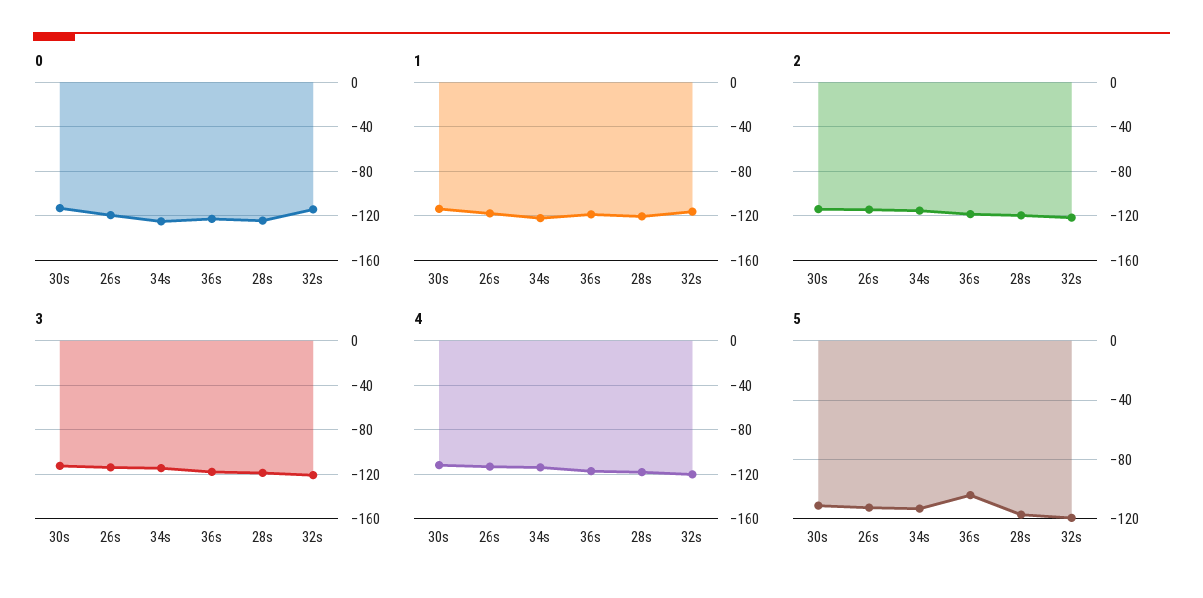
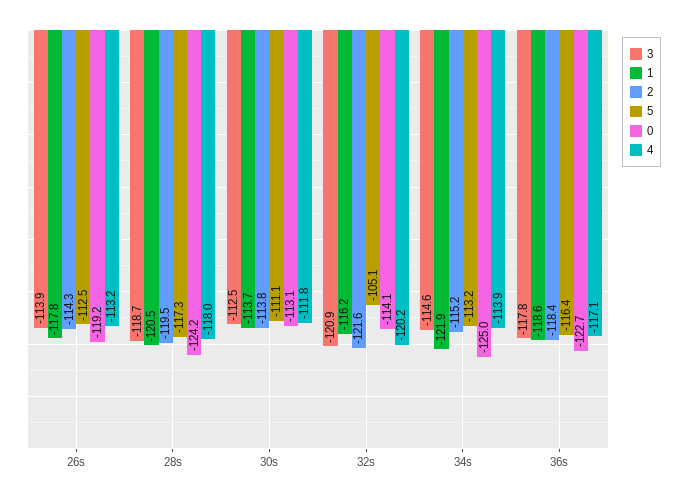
  {
    "0": {
      "30s": -113.1,
      "26s": -119.2,
      "34s": -125,
      "36s": -122.7,
      "28s": -124.2,
      "32s": -114.1
    },
    "1": {
      "30s": -113.7,
      "26s": -117.8,
      "34s": -121.9,
      "36s": -118.6,
      "28s": -120.5,
      "32s": -116.2
    },
    "2": {
      "30s": -113.8,
      "26s": -114.3,
      "34s": -115.2,
      "36s": -118.4,
      "28s": -119.5,
      "32s": -121.6
    },
    "3": {
      "30s": -112.5,
      "26s": -113.9,
      "34s": -114.6,
      "36s": -117.8,
      "28s": -118.7,
      "32s": -120.9
    },
    "4": {
      "30s": -111.8,
      "26s": -113.2,
      "34s": -113.9,
      "36s": -117.1,
      "28s": -118,
      "32s": -120.2
    },
    "5": {
      "30s": -111.1,
      "26s": -112.5,
      "34s": -113.2,
-     "36s": -105,
+     "36s": -116.4,
      "28s": -117.3,
-     "32s": -120
+     "32s": -105.1
    }
  }

